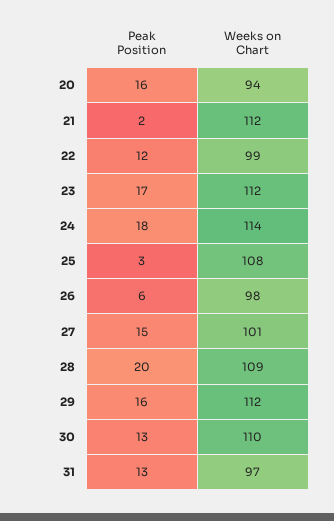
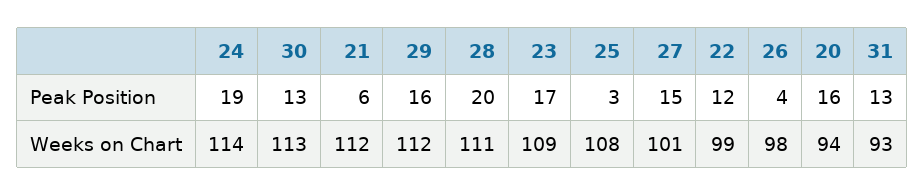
  {
    "Peak Position": {
      "20": 16,
-     "21": 2,
+     "21": 6,
      "22": 12,
      "23": 17,
-     "24": 18,
+     "24": 19,
      "25": 3,
-     "26": 6,
+     "26": 4,
      "27": 15,
      "28": 20,
      "29": 16,
      "30": 13,
      "31": 13
    },
    "Weeks on Chart": {
      "20": 94,
      "21": 112,
      "22": 99,
-     "23": 112,
+     "23": 109,
      "24": 114,
      "25": 108,
      "26": 98,
      "27": 101,
-     "28": 109,
+     "28": 111,
      "29": 112,
-     "30": 110,
+     "30": 113,
-     "31": 97
+     "31": 93
    }
  }

